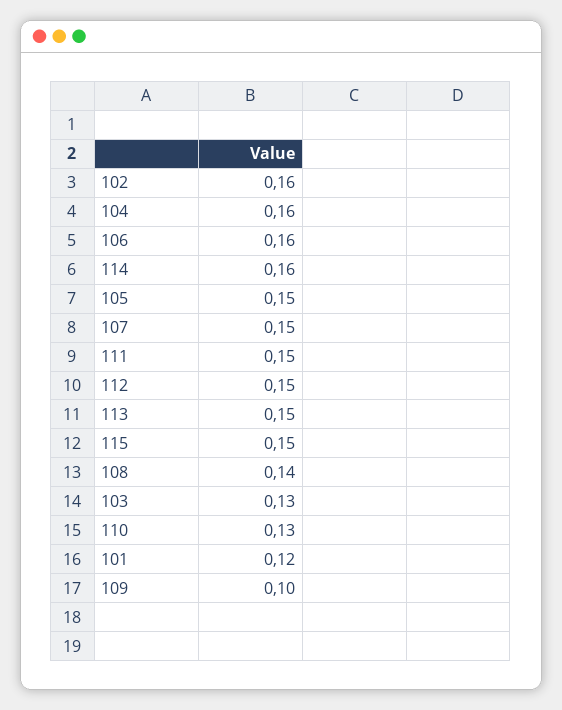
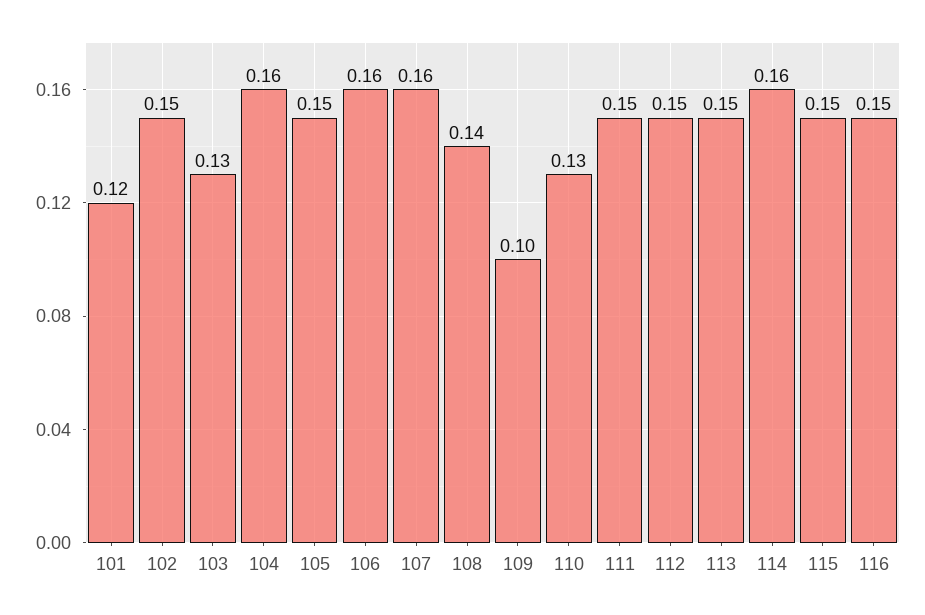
  {
-   "102": 0.16,
+   "102": 0.15,
    "104": 0.16,
    "106": 0.16,
    "114": 0.16,
    "105": 0.15,
-   "107": 0.15,
+   "107": 0.16,
    "111": 0.15,
    "112": 0.15,
    "113": 0.15,
    "115": 0.15,
    "108": 0.14,
    "103": 0.13,
    "110": 0.13,
    "101": 0.12,
-   "109": 0.1
+   "109": 0.1,
+   "116": 0.15
  }

